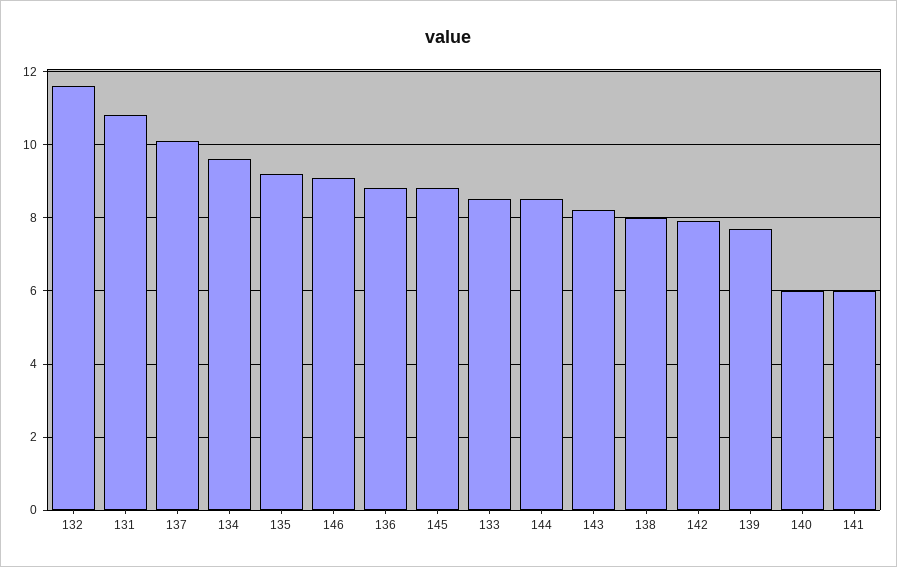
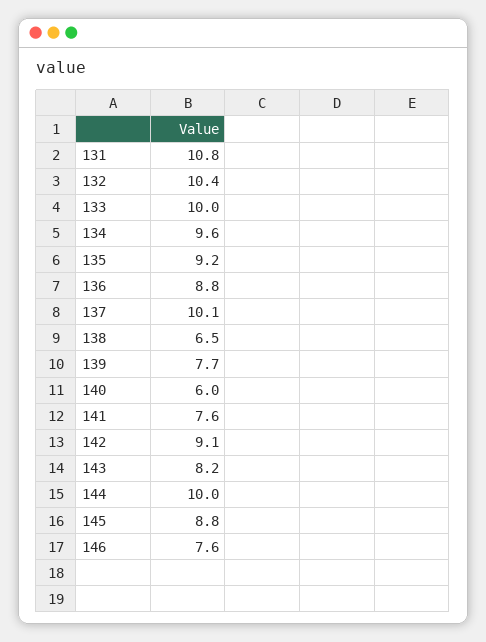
  {
-   "132": 11.5,
+   "132": 10.4,
    "131": 10.8,
    "137": 10.1,
    "134": 9.6,
    "135": 9.2,
-   "146": 9,
+   "146": 7.6,
    "136": 8.8,
    "145": 8.8,
-   "133": 8.5,
+   "133": 10,
-   "144": 8.5,
+   "144": 10,
    "143": 8.2,
-   "138": 8,
+   "138": 6.5,
-   "142": 8,
+   "142": 9.1,
    "139": 7.7,
    "140": 6,
-   "141": 6
+   "141": 7.6
  }

